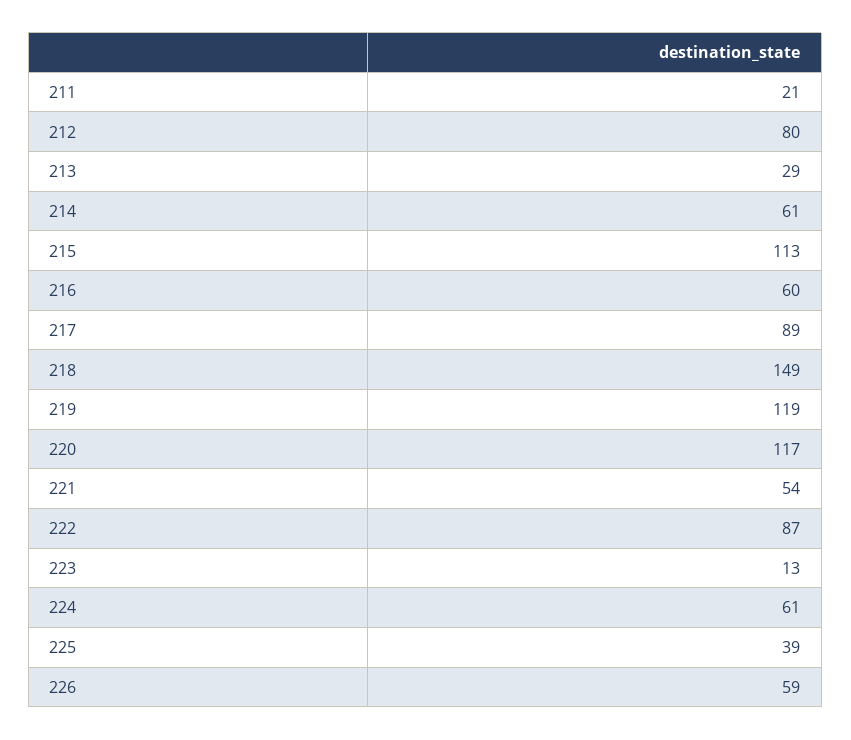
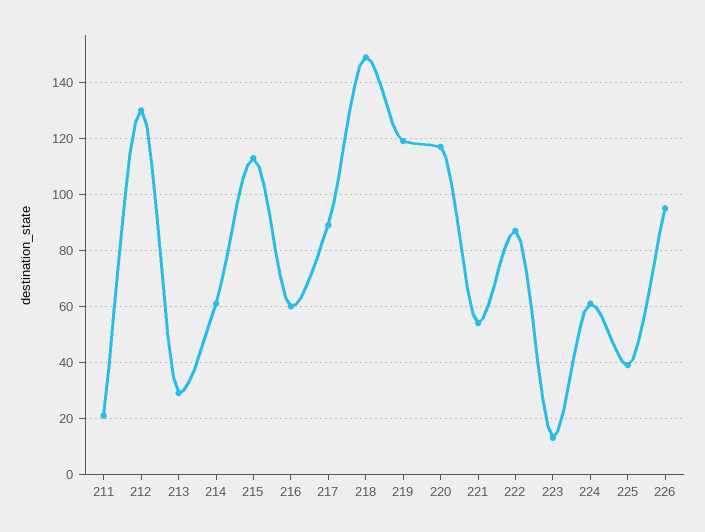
  {
    "211": 21,
-   "212": 80,
+   "212": 130,
    "213": 29,
    "214": 61,
    "215": 113,
    "216": 60,
    "217": 89,
    "218": 149,
    "219": 119,
    "220": 117,
    "221": 54,
    "222": 87,
    "223": 13,
    "224": 61,
    "225": 39,
-   "226": 59
+   "226": 95
  }

